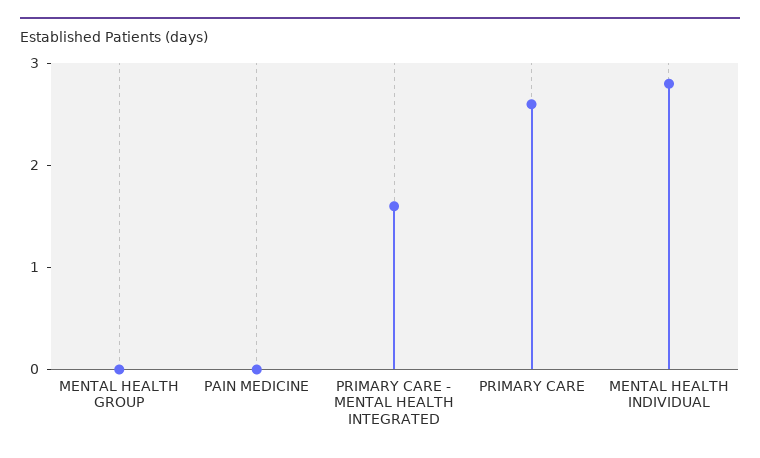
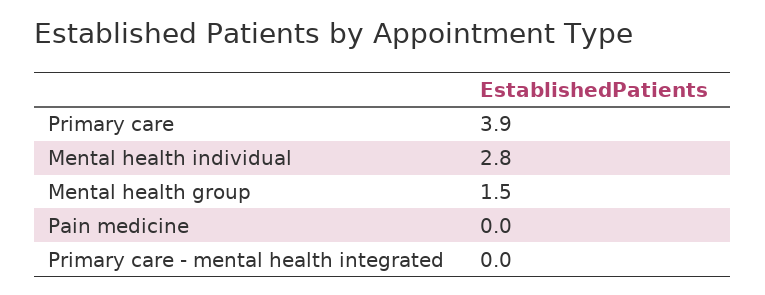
  {
-   "MENTAL HEALTH GROUP": 0,
+   "MENTAL HEALTH GROUP": 1.5,
    "PAIN MEDICINE": 0,
-   "PRIMARY CARE - MENTAL HEALTH INTEGRATED": 1.6,
+   "PRIMARY CARE - MENTAL HEALTH INTEGRATED": 0,
-   "PRIMARY CARE": 2.6,
+   "PRIMARY CARE": 3.9,
    "MENTAL HEALTH INDIVIDUAL": 2.8
  }

